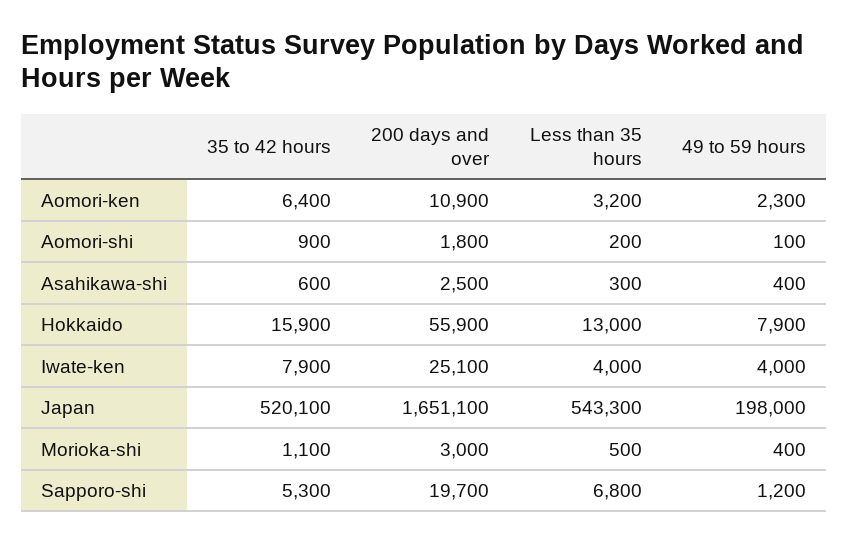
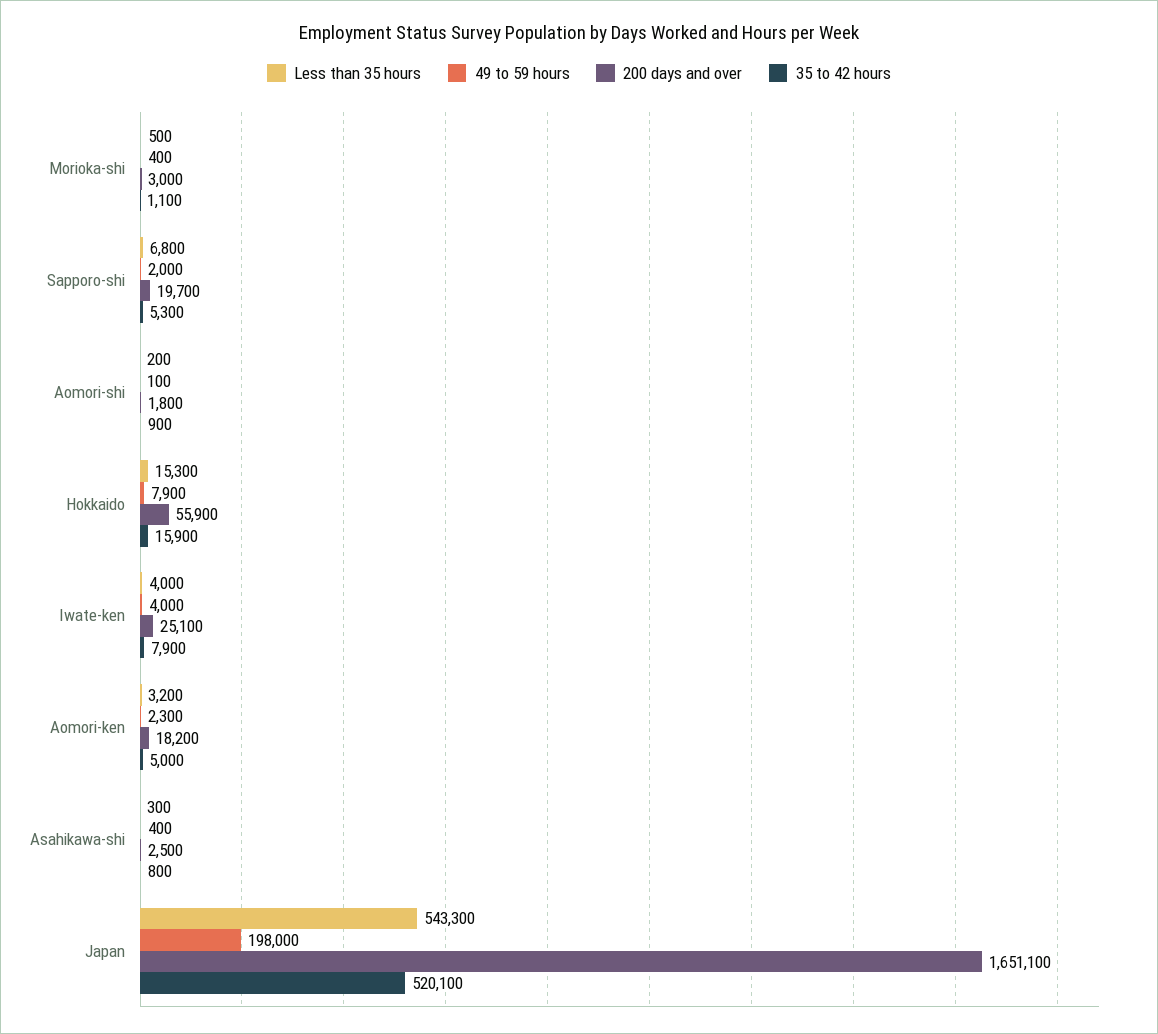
  {
    "35 to 42 hours": {
-     "Aomori-ken": 6400,
+     "Aomori-ken": 5000,
      "Aomori-shi": 900,
-     "Asahikawa-shi": 600,
+     "Asahikawa-shi": 800,
      "Hokkaido": 15900,
      "Iwate-ken": 7900,
      "Japan": 520100,
      "Morioka-shi": 1100,
      "Sapporo-shi": 5300
    },
    "200 days and over": {
-     "Aomori-ken": 10900,
+     "Aomori-ken": 18200,
      "Aomori-shi": 1800,
      "Asahikawa-shi": 2500,
      "Hokkaido": 55900,
      "Iwate-ken": 25100,
      "Japan": 1651100,
      "Morioka-shi": 3000,
      "Sapporo-shi": 19700
    },
    "Less than 35 hours": {
      "Aomori-ken": 3200,
      "Aomori-shi": 200,
      "Asahikawa-shi": 300,
-     "Hokkaido": 13000,
+     "Hokkaido": 15300,
      "Iwate-ken": 4000,
      "Japan": 543300,
      "Morioka-shi": 500,
      "Sapporo-shi": 6800
    },
    "49 to 59 hours": {
      "Aomori-ken": 2300,
      "Aomori-shi": 100,
      "Asahikawa-shi": 400,
      "Hokkaido": 7900,
      "Iwate-ken": 4000,
      "Japan": 198000,
      "Morioka-shi": 400,
-     "Sapporo-shi": 1200
+     "Sapporo-shi": 2000
    }
  }

